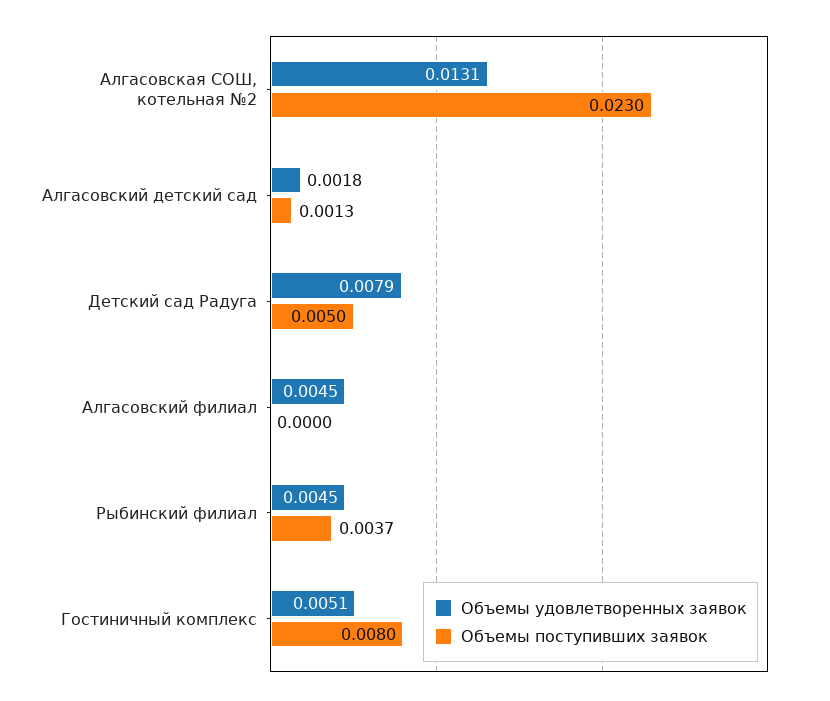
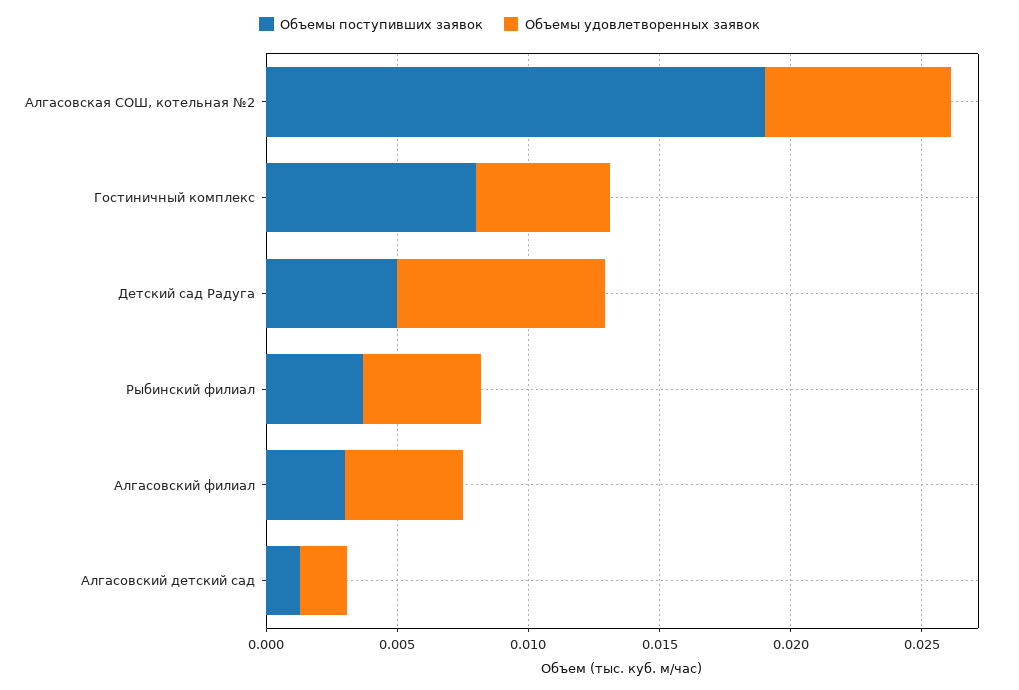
  {
    "Объемы удовлетворенных заявок": {
-     "Алгасовская СОШ, котельная №2": 0.0131,
+     "Алгасовская СОШ, котельная №2": 0.007,
      "Алгасовский детский сад": 0.0018,
      "Детский сад Радуга": 0.0079,
      "Алгасовский филиал": 0.0045,
      "Рыбинский филиал": 0.0045,
      "Гостиничный комплекс": 0.0051
    },
    "Объемы поступивших заявок": {
-     "Алгасовская СОШ, котельная №2": 0.023,
+     "Алгасовская СОШ, котельная №2": 0.019,
      "Алгасовский детский сад": 0.0013,
      "Детский сад Радуга": 0.005,
-     "Алгасовский филиал": 0,
+     "Алгасовский филиал": 0.003,
      "Рыбинский филиал": 0.0037,
      "Гостиничный комплекс": 0.008
    }
  }

